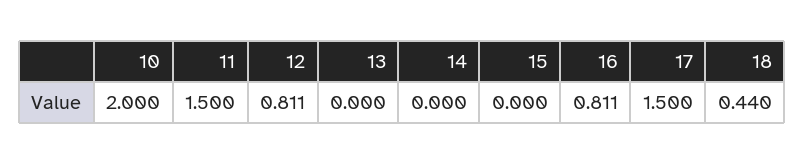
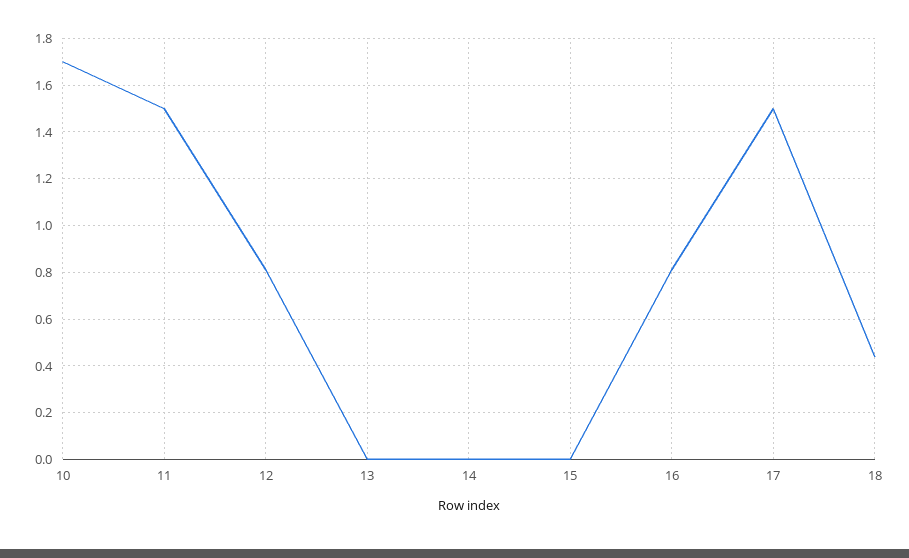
  {
-   "10": 2,
+   "10": 1.7,
    "11": 1.5,
    "12": 0.811,
    "13": 0,
    "14": 0,
    "15": 0,
    "16": 0.811,
    "17": 1.5,
    "18": 0.44
  }

